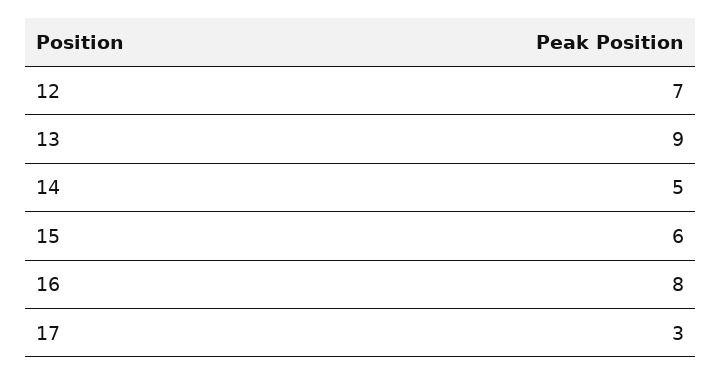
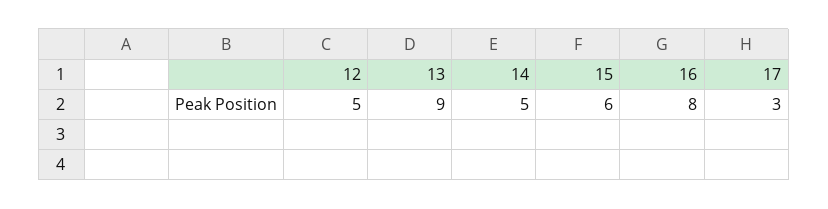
  {
-   "12": 7,
+   "12": 5,
    "13": 9,
    "14": 5,
    "15": 6,
    "16": 8,
    "17": 3
  }

